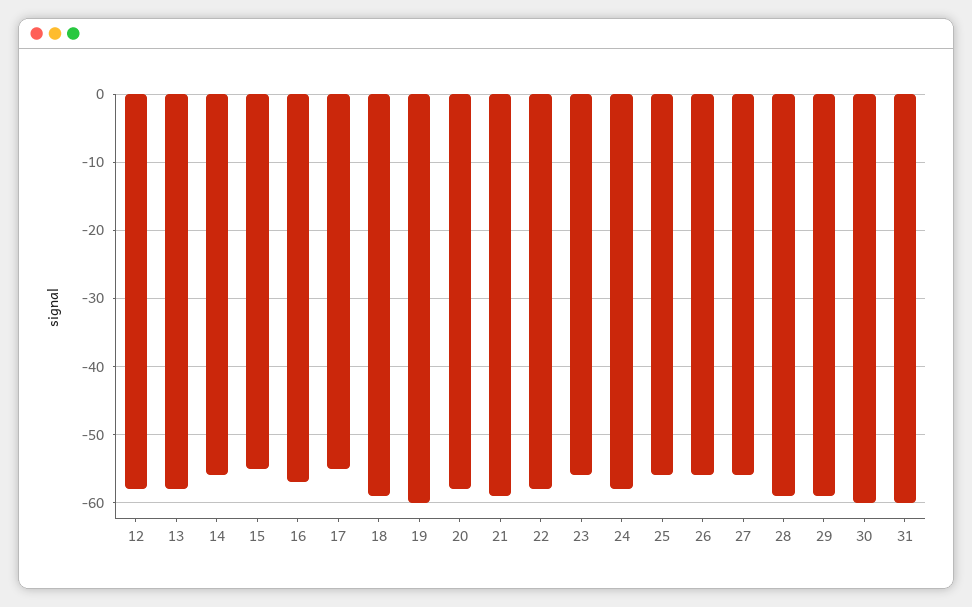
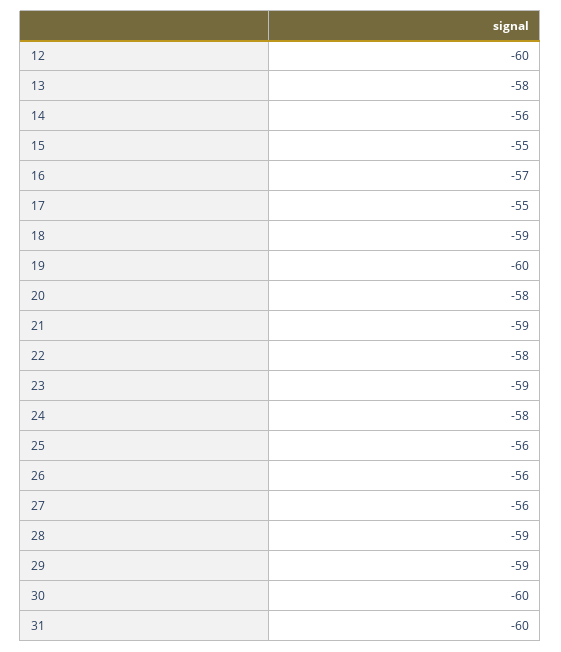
  {
-   "12": -58,
+   "12": -60,
    "13": -58,
    "14": -56,
    "15": -55,
    "16": -57,
    "17": -55,
    "18": -59,
    "19": -60,
    "20": -58,
    "21": -59,
    "22": -58,
-   "23": -56,
+   "23": -59,
    "24": -58,
    "25": -56,
    "26": -56,
    "27": -56,
    "28": -59,
    "29": -59,
    "30": -60,
    "31": -60
  }

